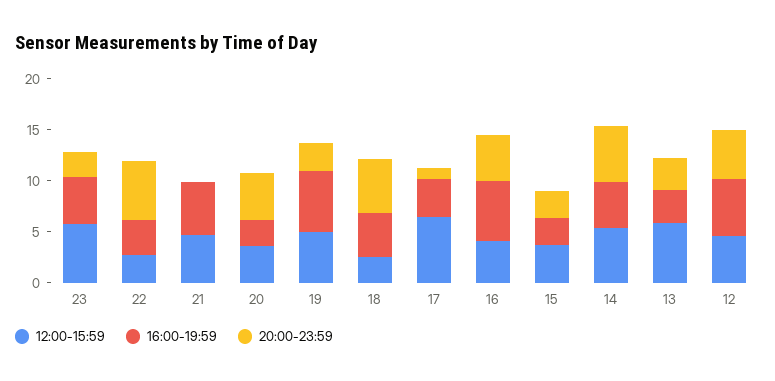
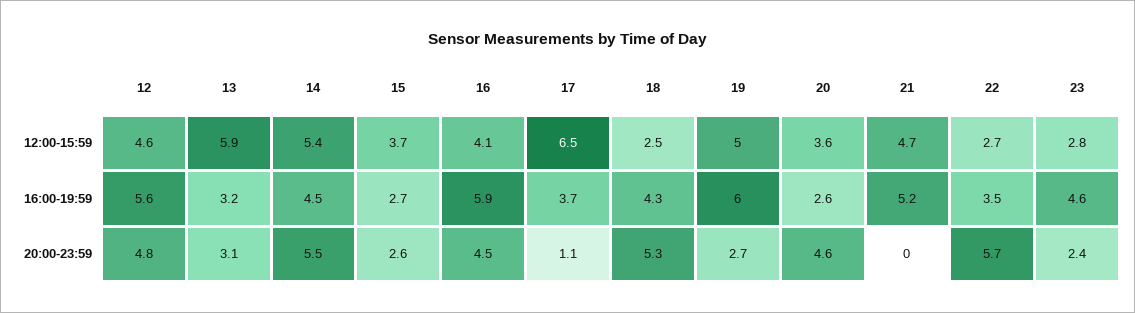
  {
    "12:00-15:59": {
-     "23": 6,
+     "23": 2.8,
      "22": 2.7,
      "21": 4.7,
      "20": 3.6,
      "19": 5,
      "18": 2.5,
      "17": 6.5,
      "16": 4.1,
      "15": 3.7,
      "14": 5.4,
      "13": 5.9,
      "12": 4.6
    },
    "16:00-19:59": {
      "23": 4.6,
      "22": 3.5,
      "21": 5.2,
      "20": 2.6,
      "19": 6,
      "18": 4.3,
      "17": 3.7,
      "16": 5.9,
      "15": 2.7,
      "14": 4.5,
      "13": 3.2,
      "12": 5.6
    },
    "20:00-23:59": {
      "23": 2.4,
      "22": 5.7,
      "21": 0,
      "20": 4.6,
      "19": 2.7,
      "18": 5.3,
      "17": 1.1,
      "16": 4.5,
      "15": 2.6,
      "14": 5.5,
      "13": 3.1,
      "12": 4.8
    }
  }

